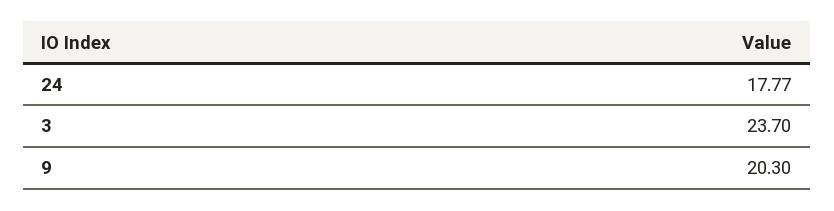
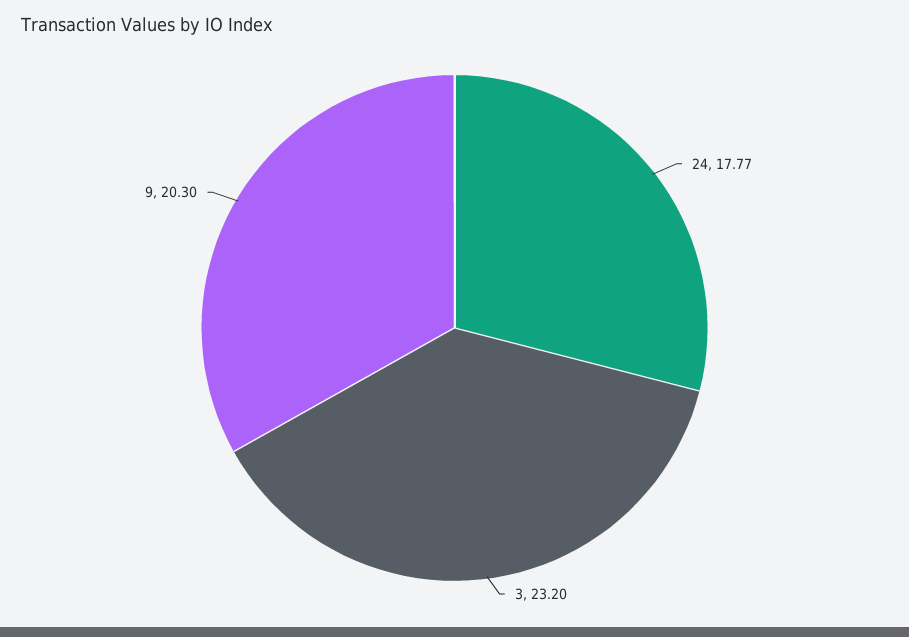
  {
    "24": 17.77,
-   "3": 23.7,
+   "3": 23.2,
    "9": 20.3
  }

